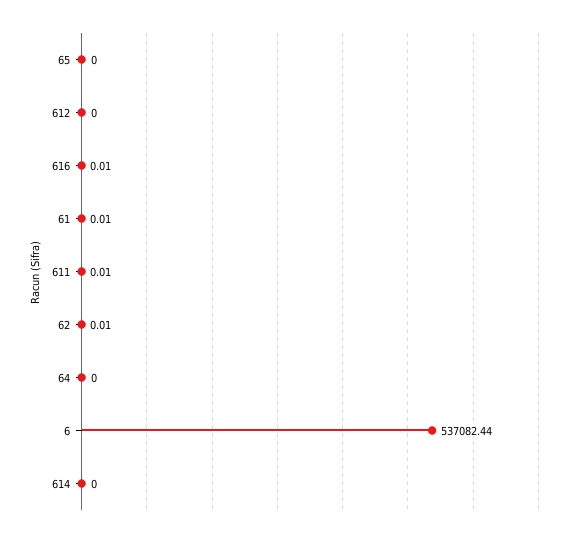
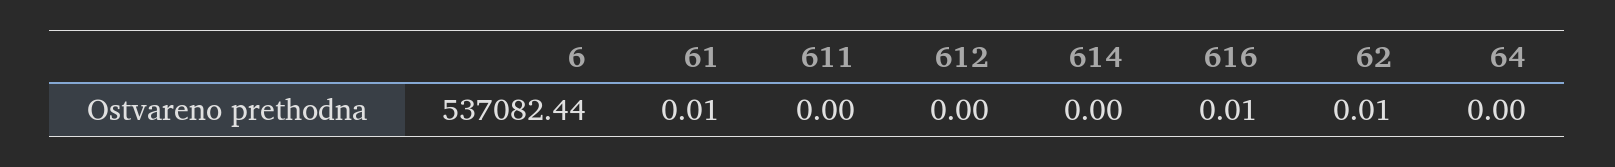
  {
-   "65": 0,
    "612": 0,
    "616": 0.01,
    "61": 0.01,
-   "611": 0.01,
+   "611": 0,
    "62": 0.01,
    "64": 0,
    "6": 537082.44,
    "614": 0
  }

